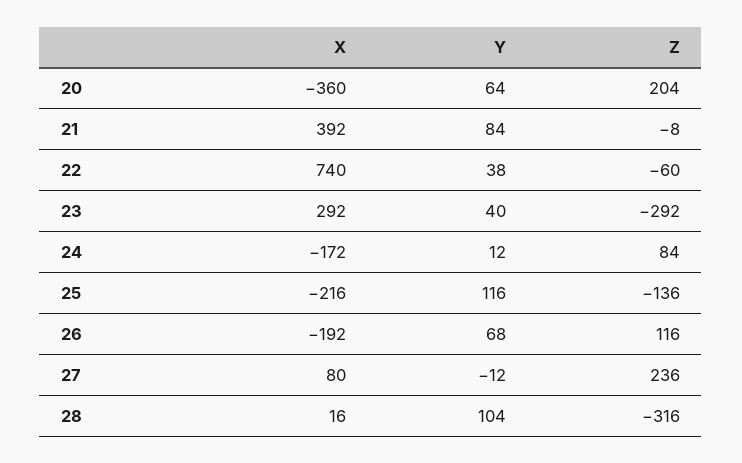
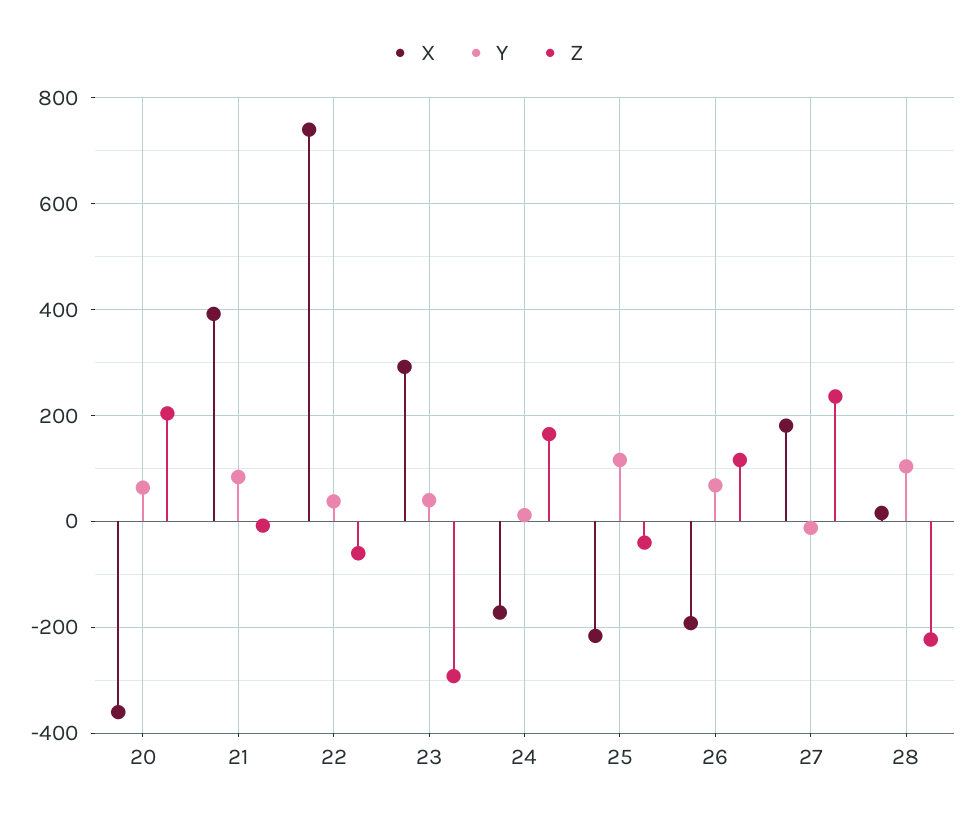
  {
    "X": {
      "20": -360,
      "21": 392,
      "22": 740,
      "23": 292,
      "24": -172,
      "25": -216,
      "26": -192,
-     "27": 80,
+     "27": 180,
      "28": 16
    },
    "Y": {
      "20": 64,
      "21": 84,
      "22": 38,
      "23": 40,
      "24": 12,
      "25": 116,
      "26": 68,
      "27": -12,
      "28": 104
    },
    "Z": {
      "20": 204,
      "21": -8,
      "22": -60,
      "23": -292,
-     "24": 84,
+     "24": 160,
-     "25": -136,
+     "25": -40,
      "26": 116,
      "27": 236,
-     "28": -316
+     "28": -220
    }
  }

